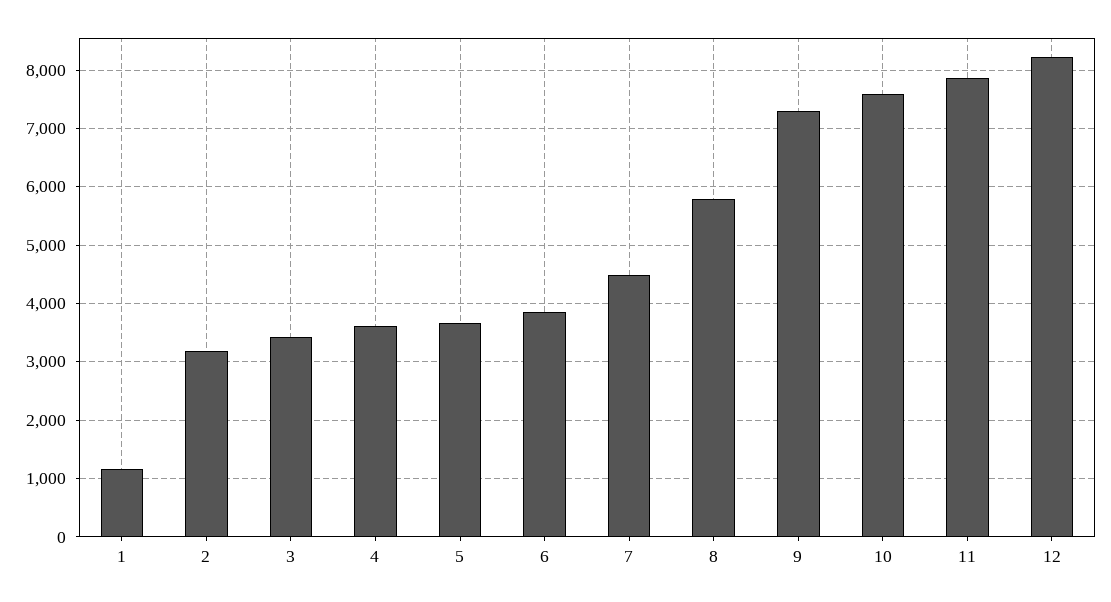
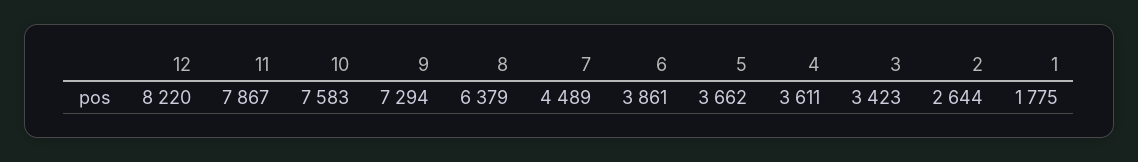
  {
-   "1": 1200,
+   "1": 1775,
-   "2": 3200,
+   "2": 2644,
    "3": 3423,
    "4": 3611,
    "5": 3662,
    "6": 3861,
    "7": 4489,
-   "8": 5800,
+   "8": 6379,
    "9": 7294,
    "10": 7583,
    "11": 7867,
    "12": 8220
  }

